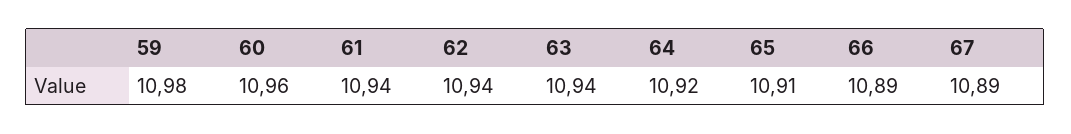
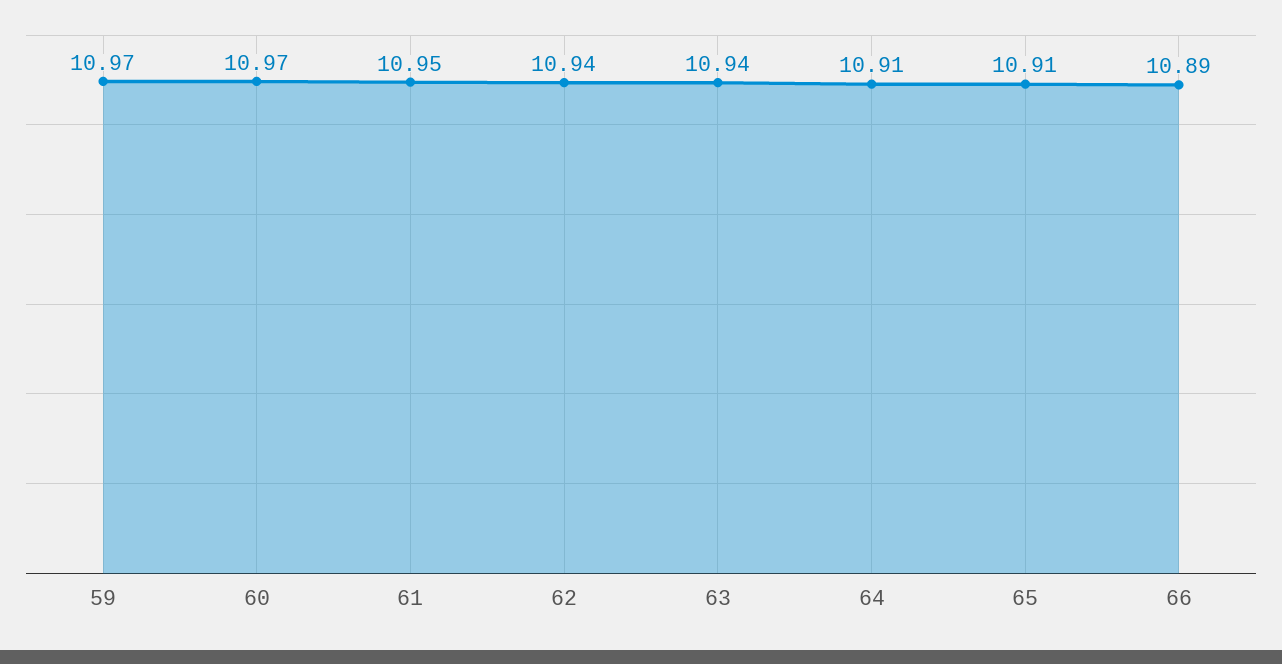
  {
-   "59": 10.98,
+   "59": 10.97,
-   "60": 10.96,
+   "60": 10.97,
-   "61": 10.94,
+   "61": 10.95,
    "62": 10.94,
    "63": 10.94,
-   "64": 10.92,
+   "64": 10.91,
    "65": 10.91,
-   "66": 10.89,
+   "66": 10.89
-   "67": 10.89
  }

